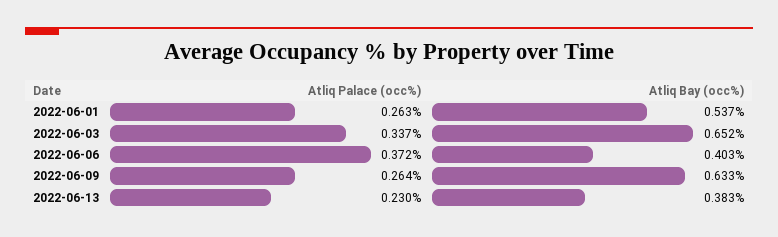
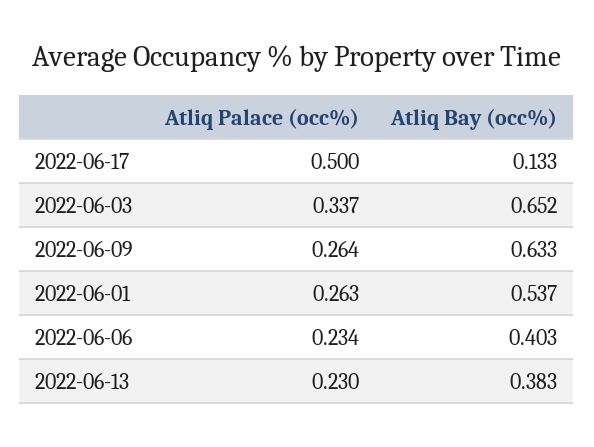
  {
    "Atliq Palace (occ%)": {
      "2022-06-01": 0.263,
      "2022-06-03": 0.337,
-     "2022-06-06": 0.372,
+     "2022-06-06": 0.234,
      "2022-06-09": 0.264,
-     "2022-06-13": 0.23
+     "2022-06-13": 0.23,
+     "2022-06-17": 0.5
    },
    "Atliq Bay (occ%)": {
      "2022-06-01": 0.537,
      "2022-06-03": 0.652,
      "2022-06-06": 0.403,
      "2022-06-09": 0.633,
-     "2022-06-13": 0.383
+     "2022-06-13": 0.383,
+     "2022-06-17": 0.133
    }
  }

